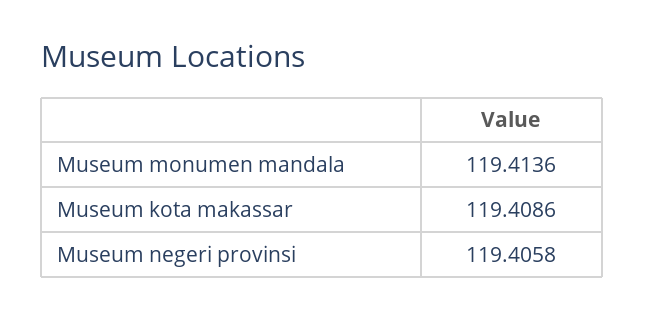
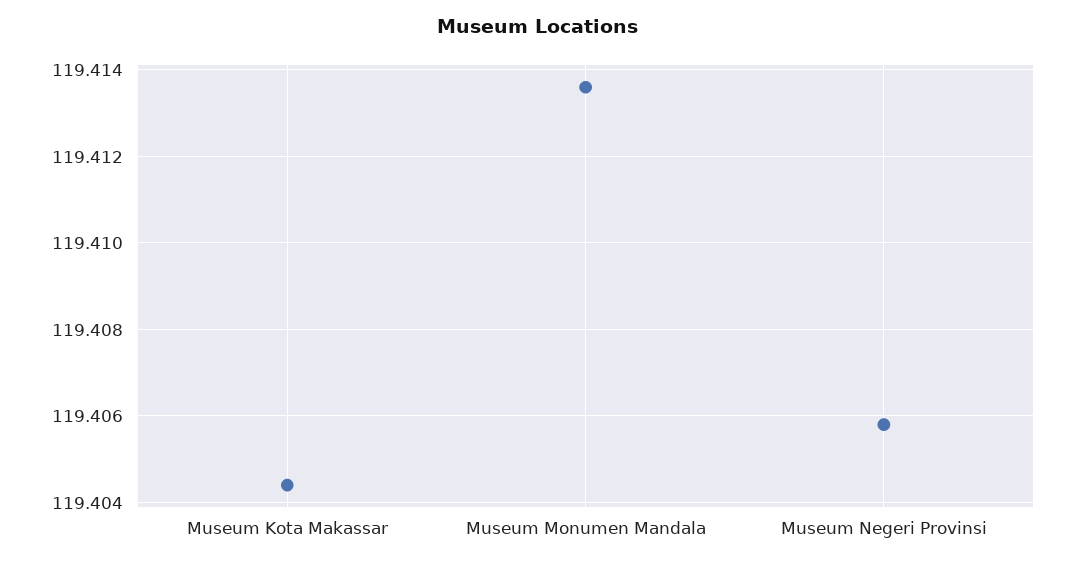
  {
    "Museum monumen mandala": 119.4136,
-   "Museum kota makassar": 119.4086,
+   "Museum kota makassar": 119.4045,
    "Museum negeri provinsi": 119.4058
  }

